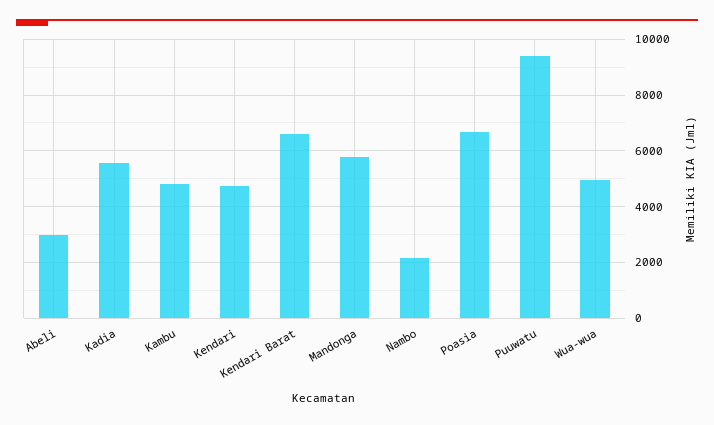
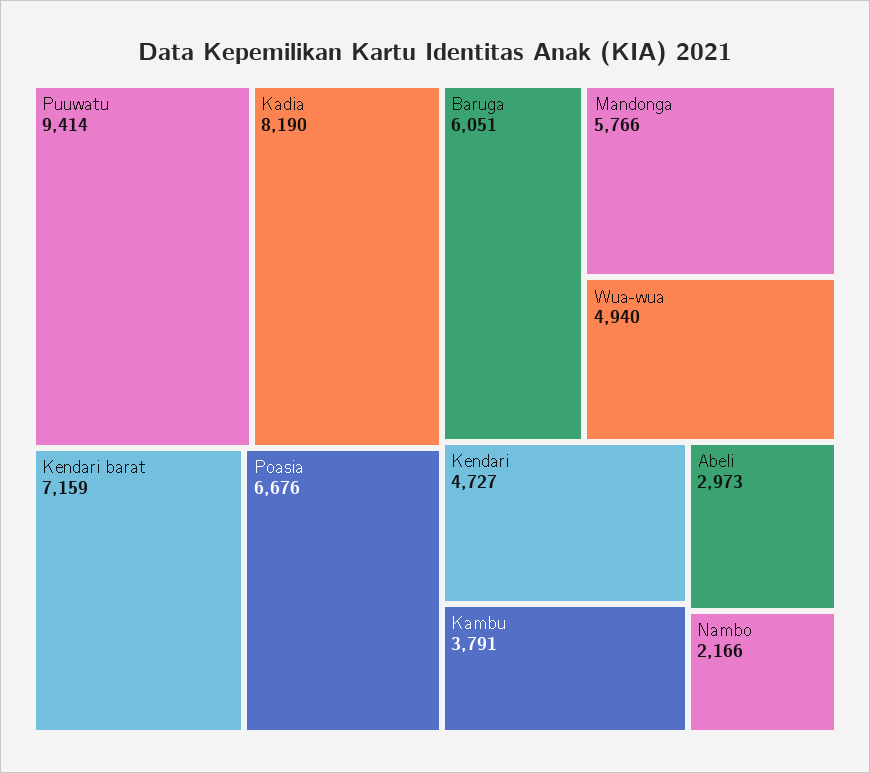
  {
    "Abeli": 2973,
-   "Kadia": 5500,
+   "Kadia": 8190,
-   "Kambu": 4750,
+   "Kambu": 3791,
    "Kendari": 4727,
-   "Kendari Barat": 6500,
+   "Kendari Barat": 7159,
    "Mandonga": 5766,
    "Nambo": 2166,
    "Poasia": 6676,
    "Puuwatu": 9414,
-   "Wua-wua": 4940
+   "Wua-wua": 4940,
+   "Baruga": 6051
  }

